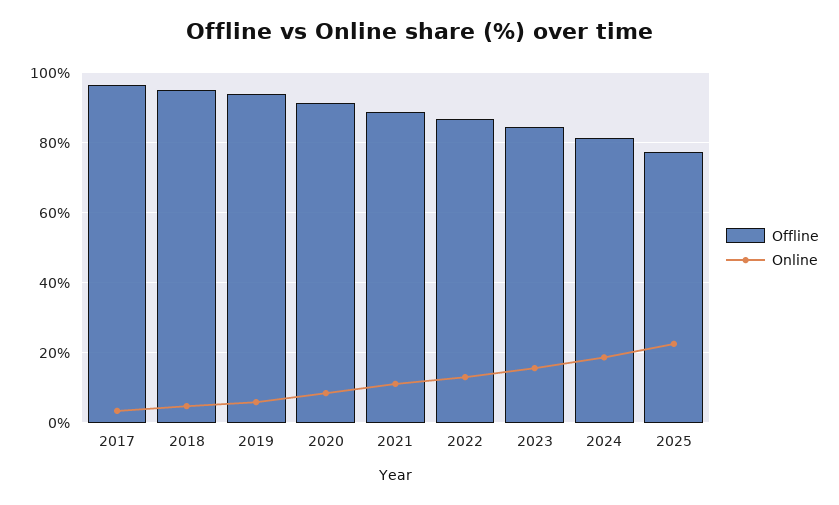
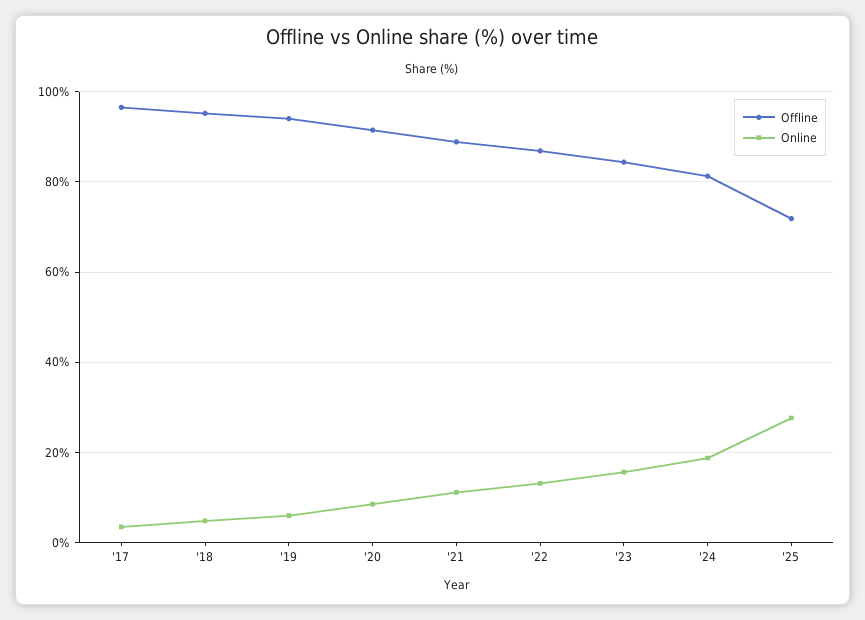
  {
    "Offline": {
      "2017": 96,
      "2018": 96,
      "2019": 94,
      "2020": 92,
      "2021": 88,
      "2022": 86,
      "2023": 84,
      "2024": 82,
-     "2025": 78
+     "2025": 72
    },
    "Online": {
      "2017": 4,
      "2018": 4,
      "2019": 6,
      "2020": 8,
      "2021": 12,
      "2022": 14,
      "2023": 16,
      "2024": 18,
-     "2025": 22
+     "2025": 28
    }
  }

